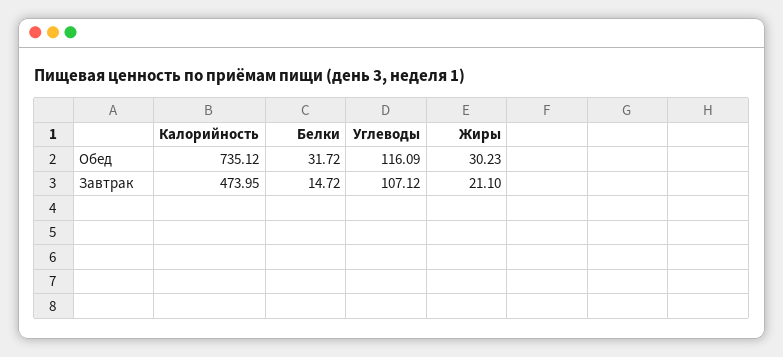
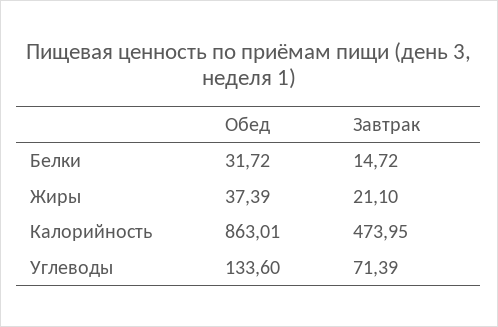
  {
    "Калорийность": {
-     "Обед": 735.12,
+     "Обед": 863.01,
      "Завтрак": 473.95
    },
    "Белки": {
      "Обед": 31.72,
      "Завтрак": 14.72
    },
    "Углеводы": {
-     "Обед": 116.09,
+     "Обед": 133.6,
-     "Завтрак": 107.12
+     "Завтрак": 71.39
    },
    "Жиры": {
-     "Обед": 30.23,
+     "Обед": 37.39,
      "Завтрак": 21.1
    }
  }

